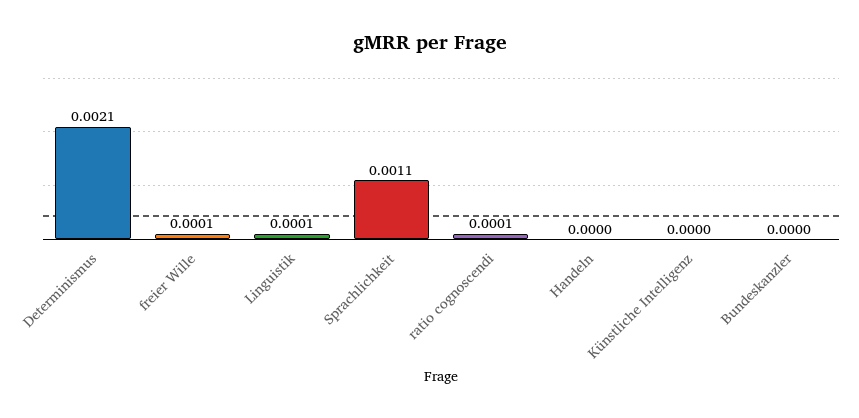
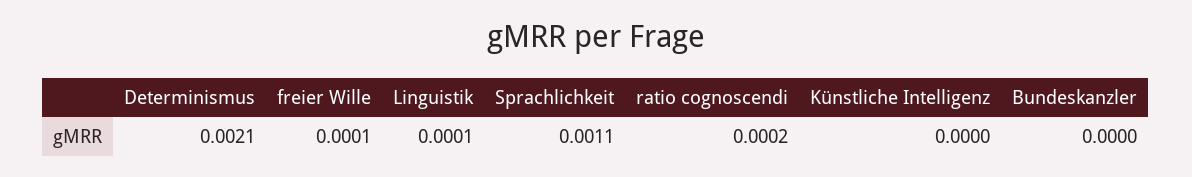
  {
    "Determinismus": 0.0021,
    "freier Wille": 0.0001,
    "Linguistik": 0.0001,
    "Sprachlichkeit": 0.0011,
-   "ratio cognoscendi": 0.0001,
+   "ratio cognoscendi": 0.0002,
-   "Handeln": 0,
    "Künstliche Intelligenz": 0,
    "Bundeskanzler": 0
  }

